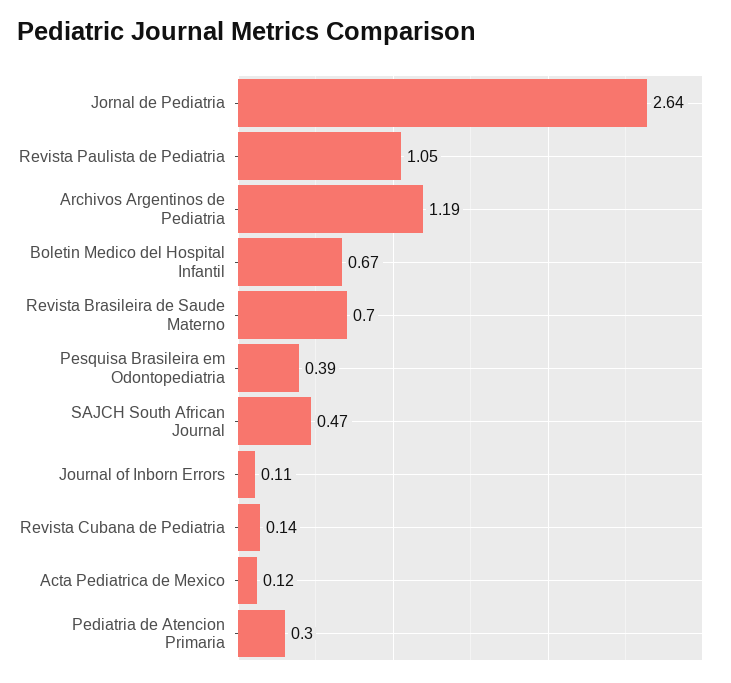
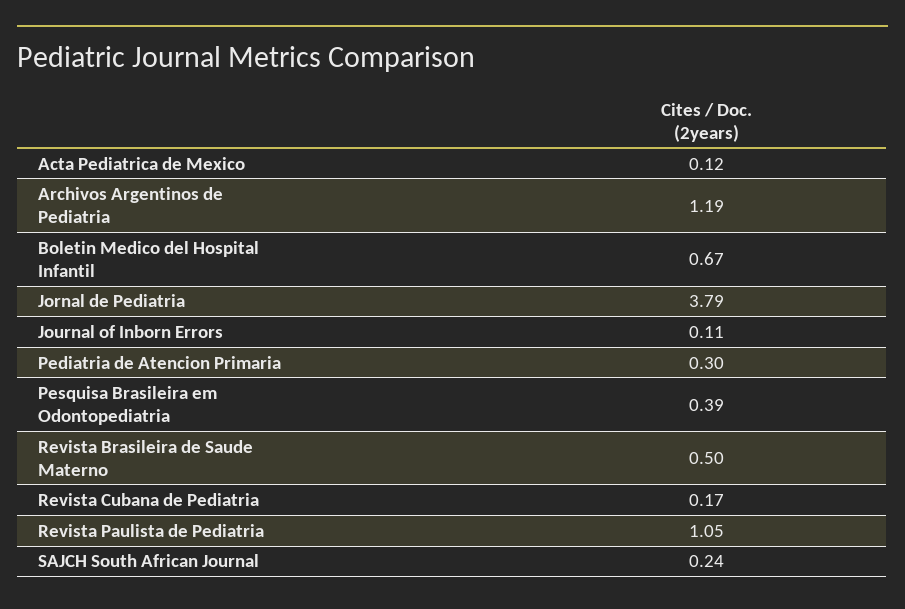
  {
-   "Jornal de Pediatria": 2.64,
+   "Jornal de Pediatria": 3.79,
    "Revista Paulista de Pediatria": 1.05,
    "Archivos Argentinos de Pediatria": 1.19,
    "Boletin Medico del Hospital Infantil": 0.67,
-   "Revista Brasileira de Saude Materno": 0.7,
+   "Revista Brasileira de Saude Materno": 0.5,
    "Pesquisa Brasileira em Odontopediatria": 0.39,
-   "SAJCH South African Journal": 0.47,
+   "SAJCH South African Journal": 0.24,
    "Journal of Inborn Errors": 0.11,
-   "Revista Cubana de Pediatria": 0.14,
+   "Revista Cubana de Pediatria": 0.17,
    "Acta Pediatrica de Mexico": 0.12,
    "Pediatria de Atencion Primaria": 0.3
  }

